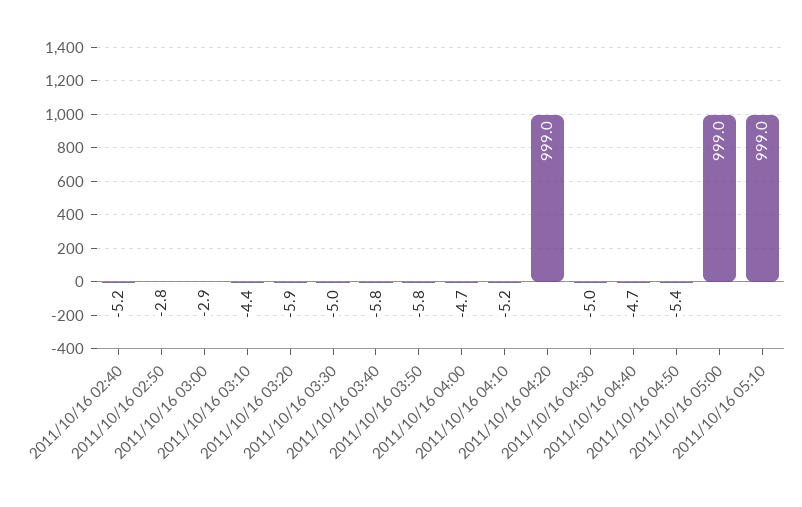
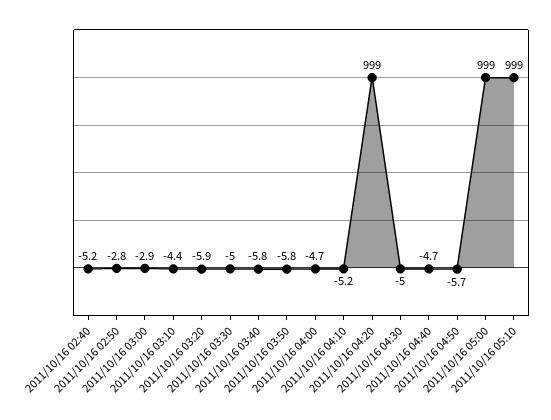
  {
    "2011/10/16 02:40": -5.2,
    "2011/10/16 02:50": -2.8,
    "2011/10/16 03:00": -2.9,
    "2011/10/16 03:10": -4.4,
    "2011/10/16 03:20": -5.9,
    "2011/10/16 03:30": -5,
    "2011/10/16 03:40": -5.8,
    "2011/10/16 03:50": -5.8,
    "2011/10/16 04:00": -4.7,
    "2011/10/16 04:10": -5.2,
    "2011/10/16 04:20": 999,
    "2011/10/16 04:30": -5,
    "2011/10/16 04:40": -4.7,
-   "2011/10/16 04:50": -5.4,
+   "2011/10/16 04:50": -5.7,
    "2011/10/16 05:00": 999,
    "2011/10/16 05:10": 999
  }

